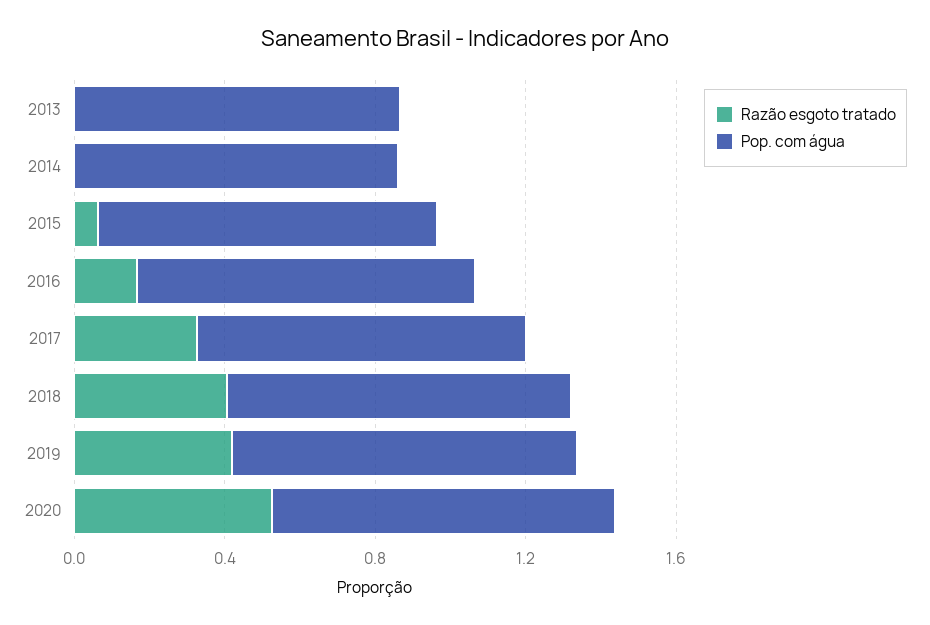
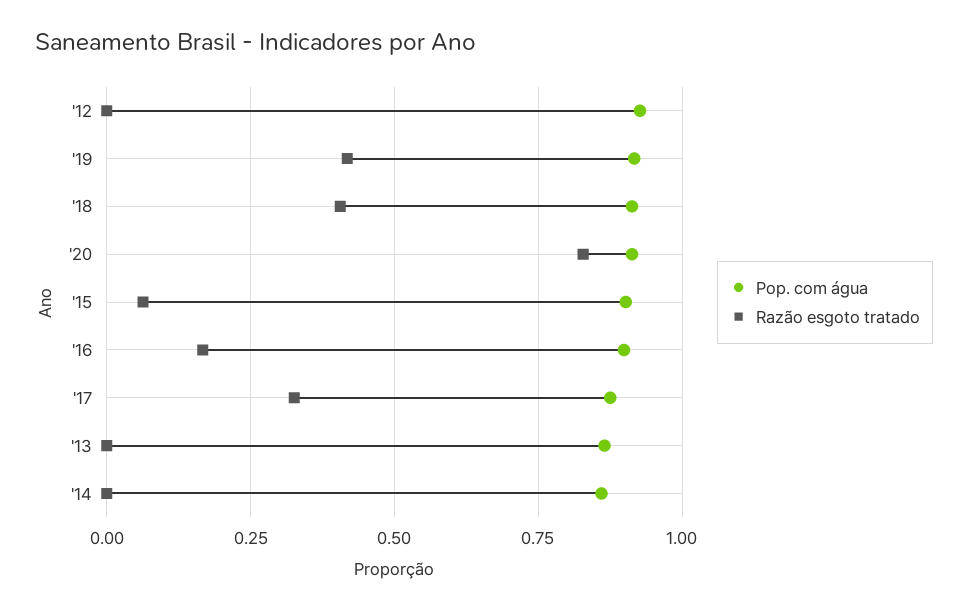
  {
    "Razão esgoto tratado": {
      "2013": 0,
      "2014": 0,
      "2015": 0.075,
      "2016": 0.175,
      "2017": 0.325,
      "2018": 0.4,
      "2019": 0.425,
-     "2020": 0.5
+     "2020": 0.825,
+     "'12": 0
    },
    "Pop. com água": {
      "2013": 0.875,
      "2014": 0.85,
      "2015": 0.9,
      "2016": 0.9,
      "2017": 0.875,
      "2018": 0.925,
      "2019": 0.925,
-     "2020": 0.925
+     "2020": 0.925,
+     "'12": 0.925
    }
  }

